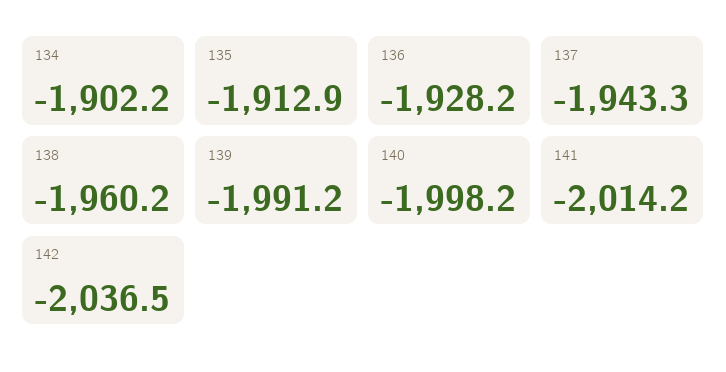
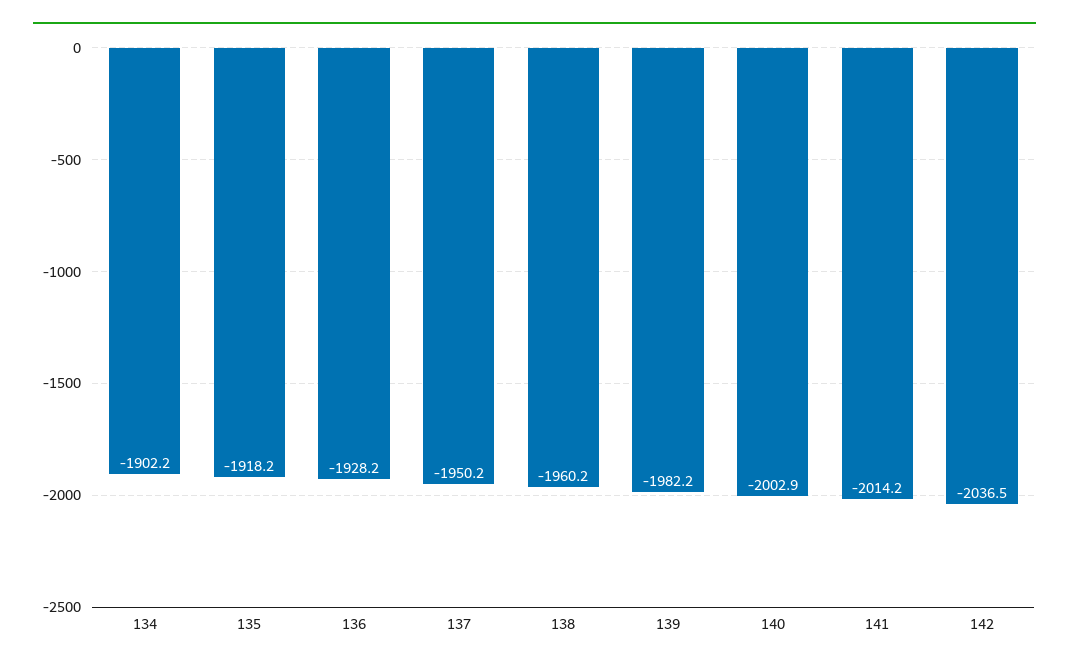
  {
    "134": -1902.2,
-   "135": -1912.9,
+   "135": -1918.2,
    "136": -1928.2,
-   "137": -1943.3,
+   "137": -1950.2,
    "138": -1960.2,
-   "139": -1991.2,
+   "139": -1982.2,
-   "140": -1998.2,
+   "140": -2002.9,
    "141": -2014.2,
    "142": -2036.5
  }

